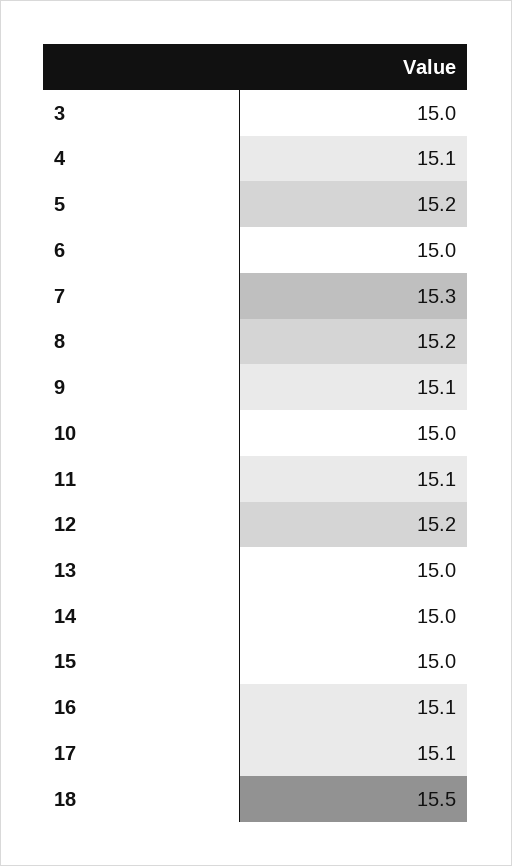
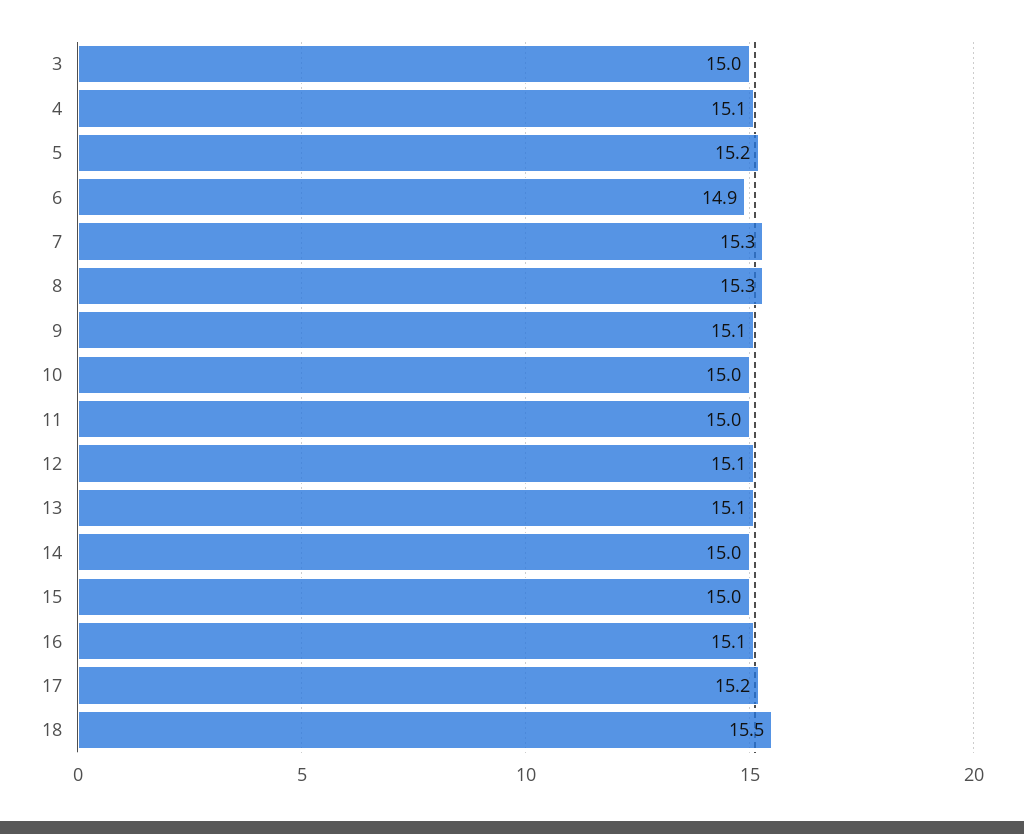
  {
    "3": 15,
    "4": 15.1,
    "5": 15.2,
-   "6": 15,
+   "6": 14.9,
    "7": 15.3,
-   "8": 15.2,
+   "8": 15.3,
    "9": 15.1,
    "10": 15,
-   "11": 15.1,
+   "11": 15,
-   "12": 15.2,
+   "12": 15.1,
-   "13": 15,
+   "13": 15.1,
    "14": 15,
    "15": 15,
    "16": 15.1,
-   "17": 15.1,
+   "17": 15.2,
    "18": 15.5
  }

